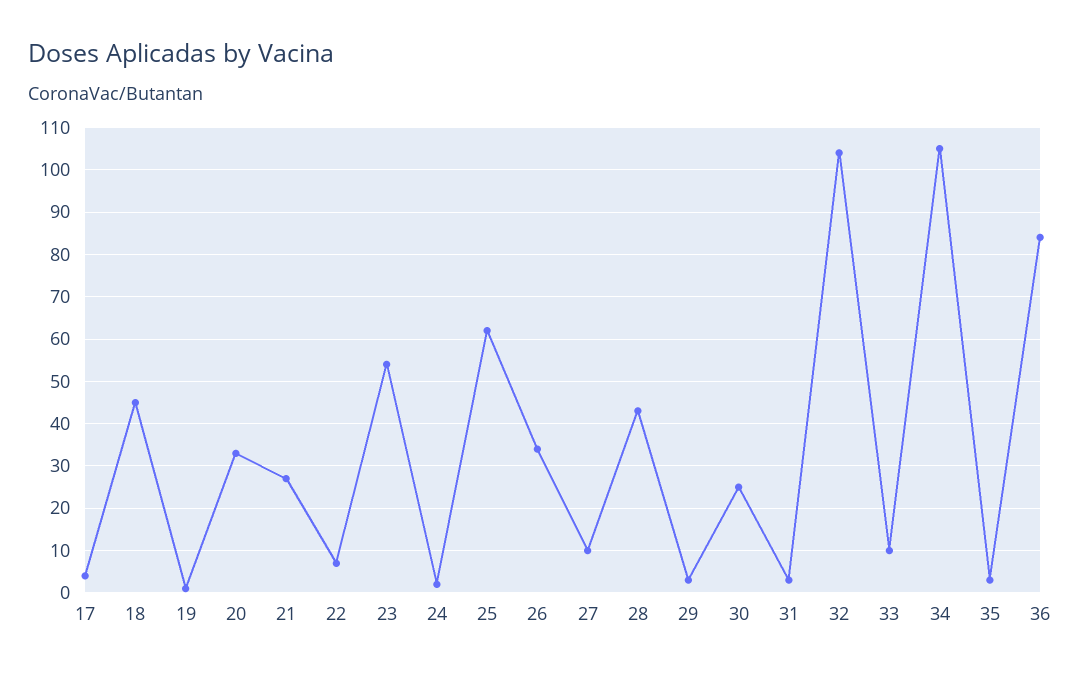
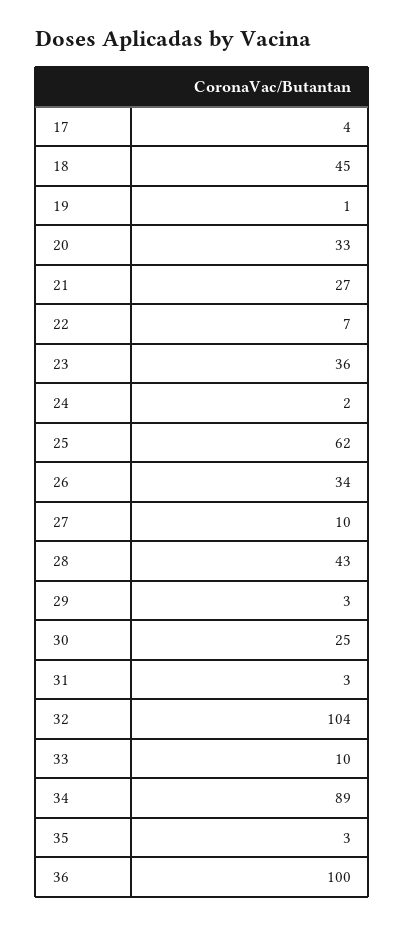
  {
    "17": 4,
    "18": 45,
    "19": 1,
    "20": 33,
    "21": 27,
    "22": 7,
-   "23": 55,
+   "23": 36,
    "24": 2,
    "25": 62,
    "26": 34,
    "27": 10,
    "28": 43,
    "29": 3,
    "30": 25,
    "31": 3,
    "32": 104,
    "33": 10,
-   "34": 105,
+   "34": 89,
    "35": 3,
-   "36": 85
+   "36": 100
  }

